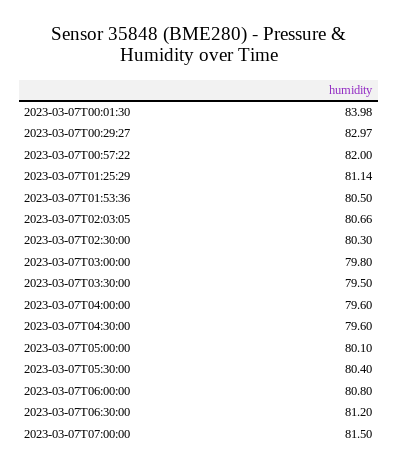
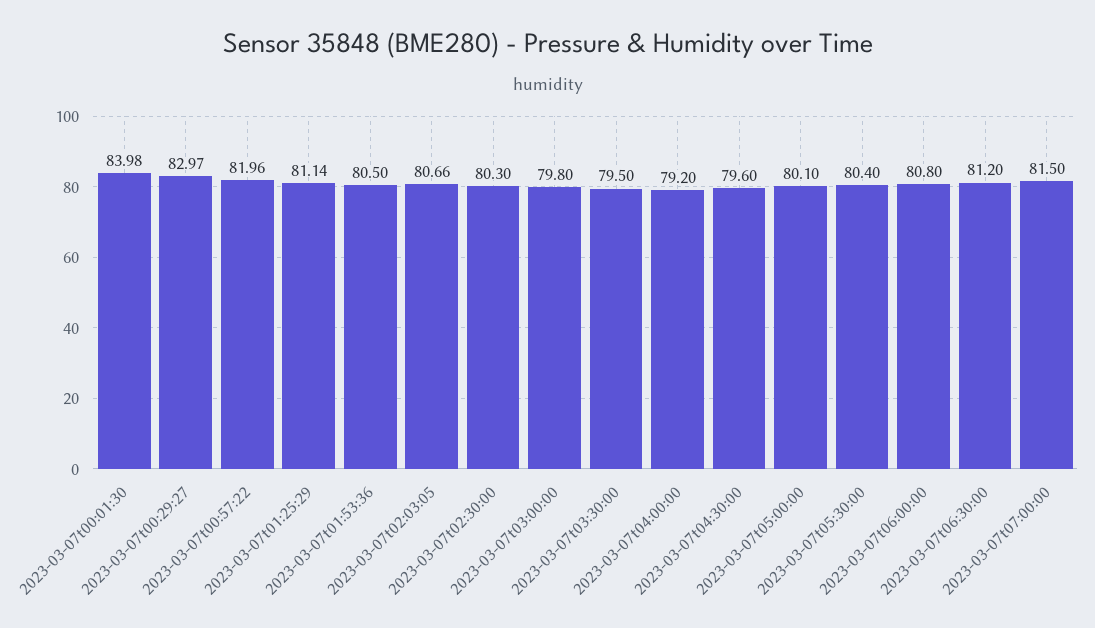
  {
    "2023-03-07T00:01:30": 83.98,
    "2023-03-07T00:29:27": 82.97,
-   "2023-03-07T00:57:22": 82,
+   "2023-03-07T00:57:22": 81.96,
    "2023-03-07T01:25:29": 81.14,
    "2023-03-07T01:53:36": 80.5,
    "2023-03-07T02:03:05": 80.66,
    "2023-03-07T02:30:00": 80.3,
    "2023-03-07T03:00:00": 79.8,
    "2023-03-07T03:30:00": 79.5,
-   "2023-03-07T04:00:00": 79.6,
+   "2023-03-07T04:00:00": 79.2,
    "2023-03-07T04:30:00": 79.6,
    "2023-03-07T05:00:00": 80.1,
    "2023-03-07T05:30:00": 80.4,
    "2023-03-07T06:00:00": 80.8,
    "2023-03-07T06:30:00": 81.2,
    "2023-03-07T07:00:00": 81.5
  }

